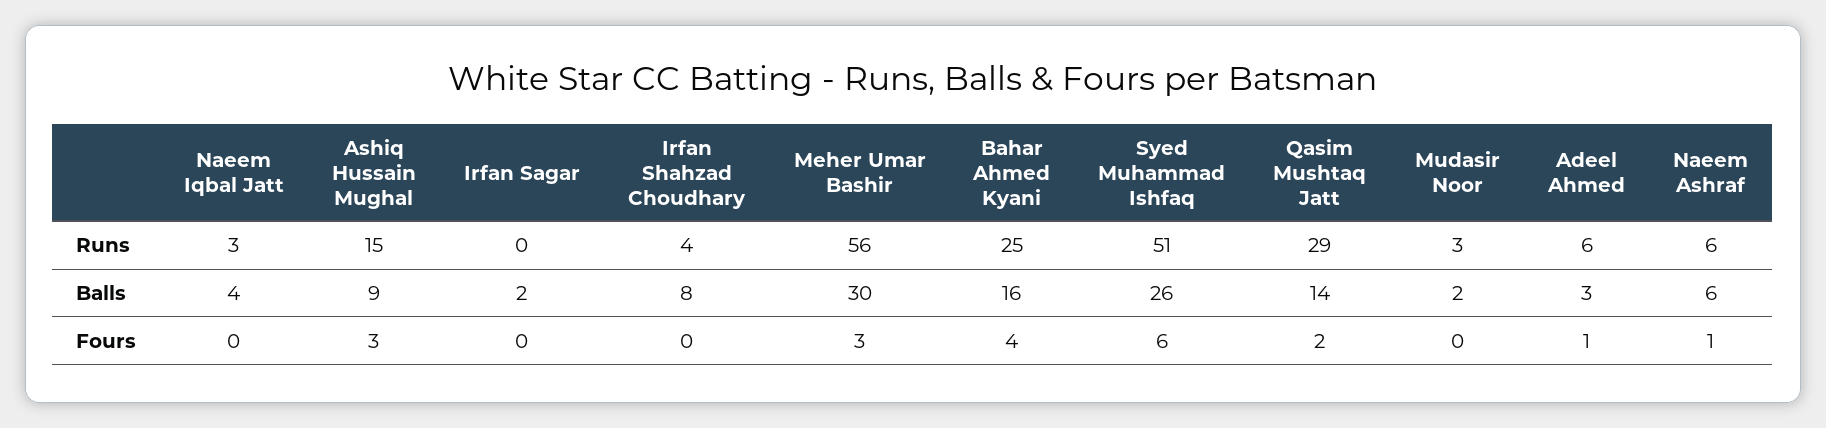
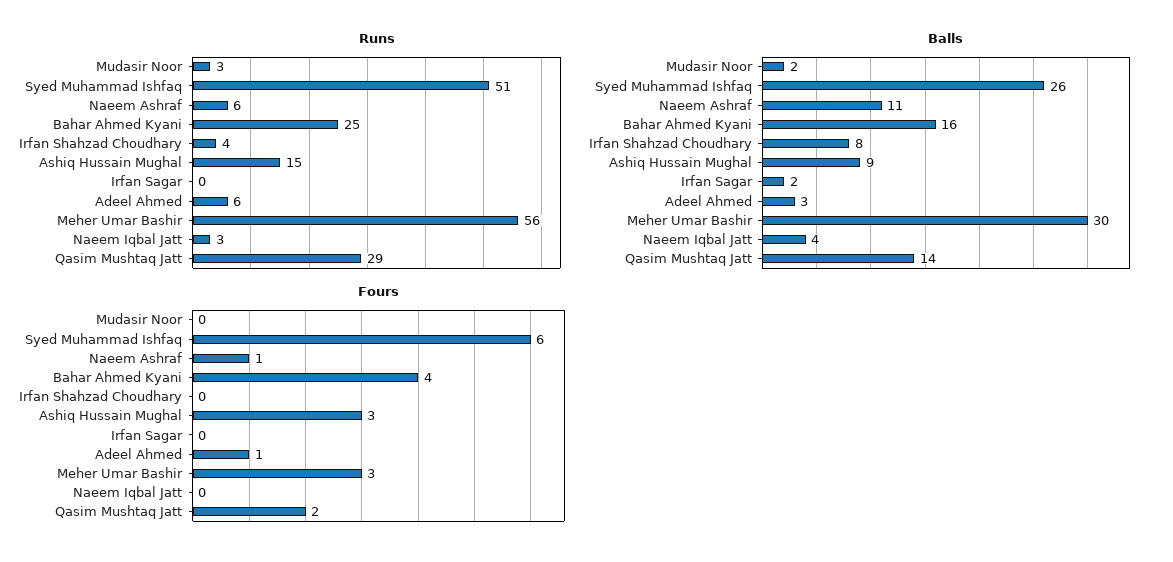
  {
    "Runs": {
      "Naeem Iqbal Jatt": 3,
      "Ashiq Hussain Mughal": 15,
      "Irfan Sagar": 0,
      "Irfan Shahzad Choudhary": 4,
      "Meher Umar Bashir": 56,
      "Bahar Ahmed Kyani": 25,
      "Syed Muhammad Ishfaq": 51,
      "Qasim Mushtaq Jatt": 29,
      "Mudasir Noor": 3,
      "Adeel Ahmed": 6,
      "Naeem Ashraf": 6
    },
    "Balls": {
      "Naeem Iqbal Jatt": 4,
      "Ashiq Hussain Mughal": 9,
      "Irfan Sagar": 2,
      "Irfan Shahzad Choudhary": 8,
      "Meher Umar Bashir": 30,
      "Bahar Ahmed Kyani": 16,
      "Syed Muhammad Ishfaq": 26,
      "Qasim Mushtaq Jatt": 14,
      "Mudasir Noor": 2,
      "Adeel Ahmed": 3,
-     "Naeem Ashraf": 6
+     "Naeem Ashraf": 11
    },
    "Fours": {
      "Naeem Iqbal Jatt": 0,
      "Ashiq Hussain Mughal": 3,
      "Irfan Sagar": 0,
      "Irfan Shahzad Choudhary": 0,
      "Meher Umar Bashir": 3,
      "Bahar Ahmed Kyani": 4,
      "Syed Muhammad Ishfaq": 6,
      "Qasim Mushtaq Jatt": 2,
      "Mudasir Noor": 0,
      "Adeel Ahmed": 1,
      "Naeem Ashraf": 1
    }
  }

